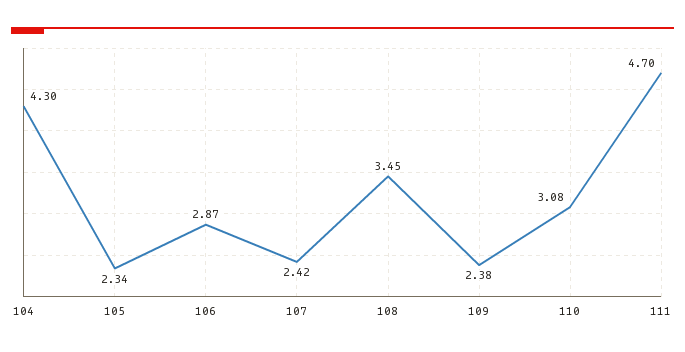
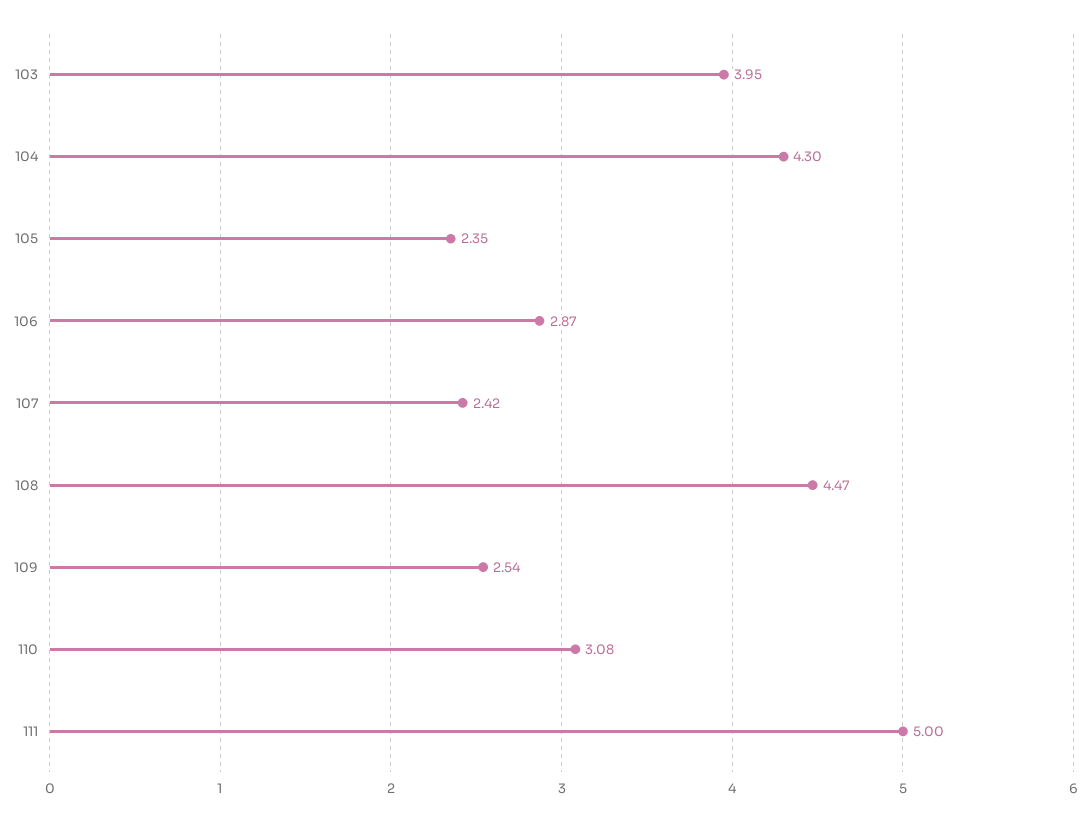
  {
    "104": 4.3,
-   "105": 2.34,
+   "105": 2.35,
    "106": 2.87,
    "107": 2.42,
-   "108": 3.45,
+   "108": 4.47,
-   "109": 2.38,
+   "109": 2.54,
    "110": 3.08,
-   "111": 4.7
+   "111": 5,
+   "103": 3.95
  }

